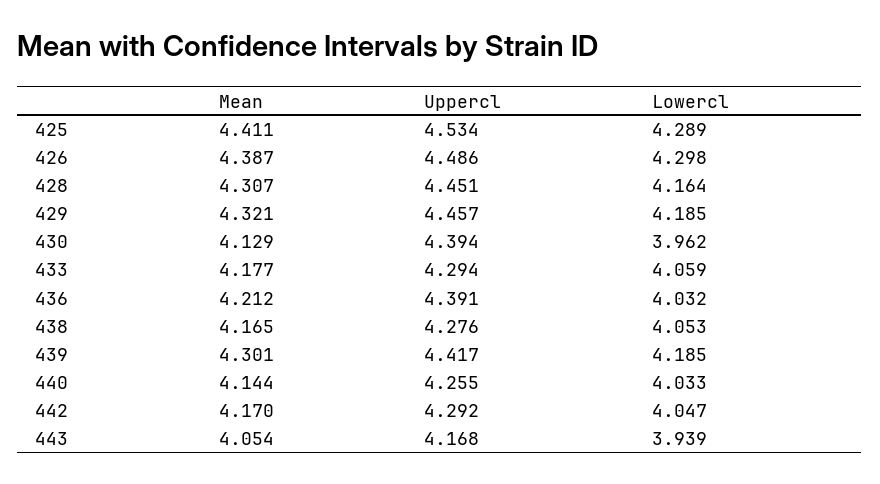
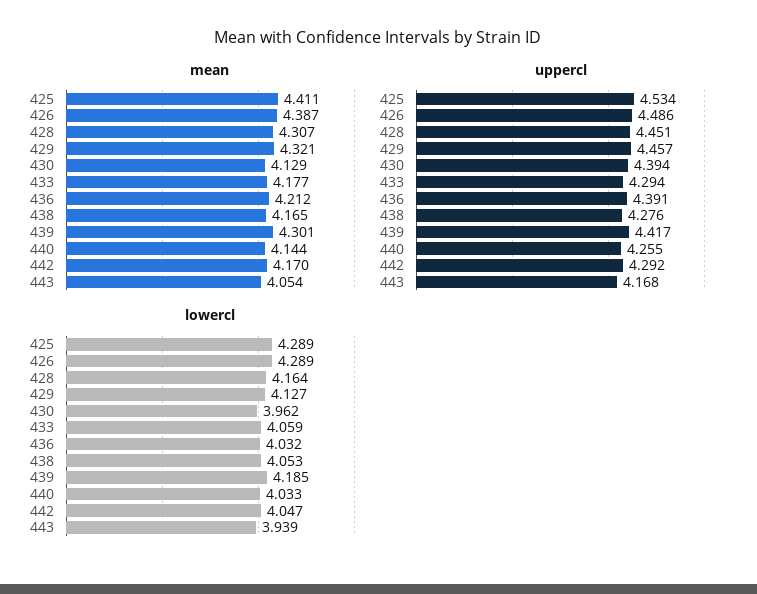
  {
    "Mean": {
      "425": 4.411,
      "426": 4.387,
      "428": 4.307,
      "429": 4.321,
      "430": 4.129,
      "433": 4.177,
      "436": 4.212,
      "438": 4.165,
      "439": 4.301,
      "440": 4.144,
      "442": 4.17,
      "443": 4.054
    },
    "Uppercl": {
      "425": 4.534,
      "426": 4.486,
      "428": 4.451,
      "429": 4.457,
      "430": 4.394,
      "433": 4.294,
      "436": 4.391,
      "438": 4.276,
      "439": 4.417,
      "440": 4.255,
      "442": 4.292,
      "443": 4.168
    },
    "Lowercl": {
      "425": 4.289,
-     "426": 4.298,
+     "426": 4.289,
      "428": 4.164,
-     "429": 4.185,
+     "429": 4.127,
      "430": 3.962,
      "433": 4.059,
      "436": 4.032,
      "438": 4.053,
      "439": 4.185,
      "440": 4.033,
      "442": 4.047,
      "443": 3.939
    }
  }

